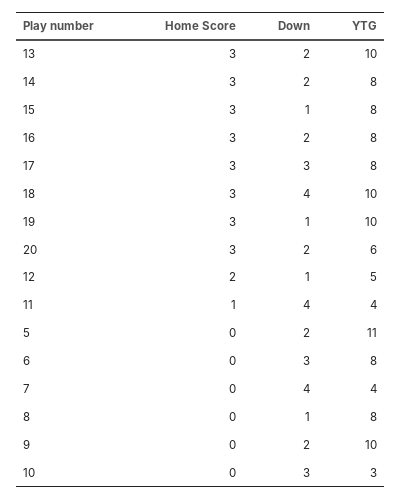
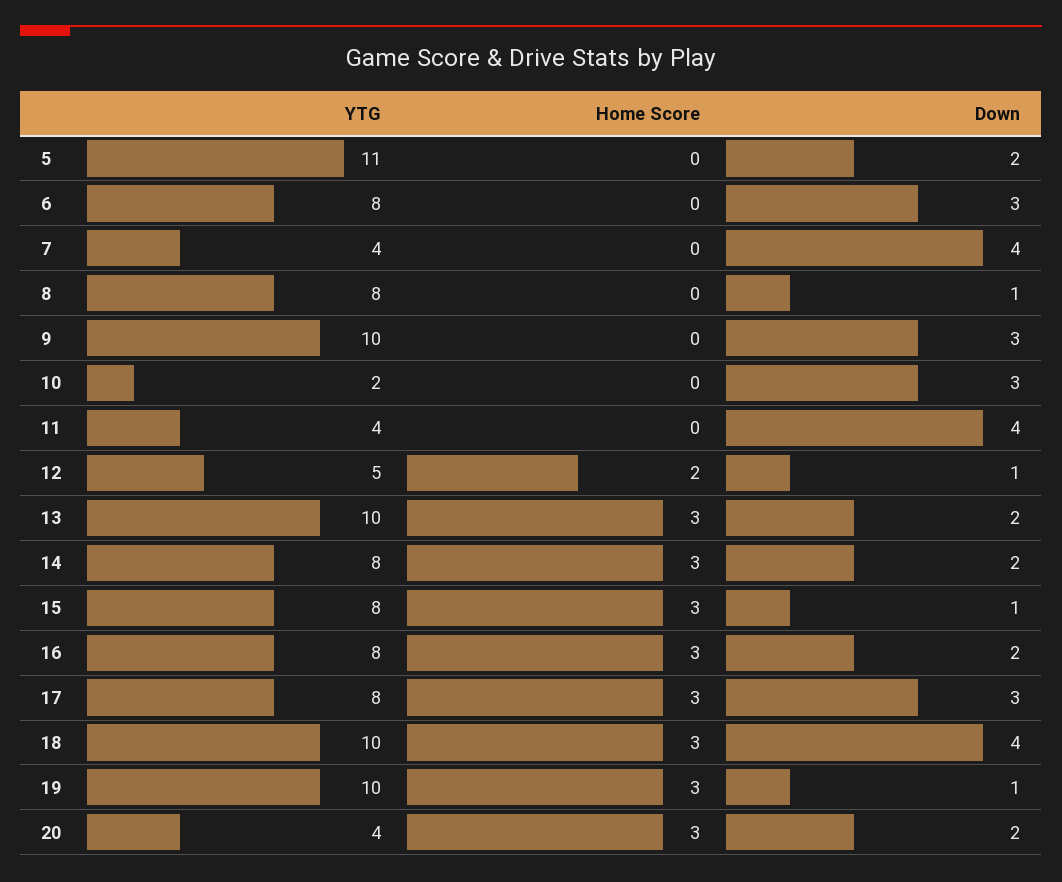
  {
    "Home Score": {
      "13": 3,
      "14": 3,
      "15": 3,
      "16": 3,
      "17": 3,
      "18": 3,
      "19": 3,
      "20": 3,
      "12": 2,
-     "11": 1,
+     "11": 0,
      "5": 0,
      "6": 0,
      "7": 0,
      "8": 0,
      "9": 0,
      "10": 0
    },
    "Down": {
      "13": 2,
      "14": 2,
      "15": 1,
      "16": 2,
      "17": 3,
      "18": 4,
      "19": 1,
      "20": 2,
      "12": 1,
      "11": 4,
      "5": 2,
      "6": 3,
      "7": 4,
      "8": 1,
-     "9": 2,
+     "9": 3,
      "10": 3
    },
    "YTG": {
      "13": 10,
      "14": 8,
      "15": 8,
      "16": 8,
      "17": 8,
      "18": 10,
      "19": 10,
-     "20": 6,
+     "20": 4,
      "12": 5,
      "11": 4,
      "5": 11,
      "6": 8,
      "7": 4,
      "8": 8,
      "9": 10,
-     "10": 3
+     "10": 2
    }
  }

